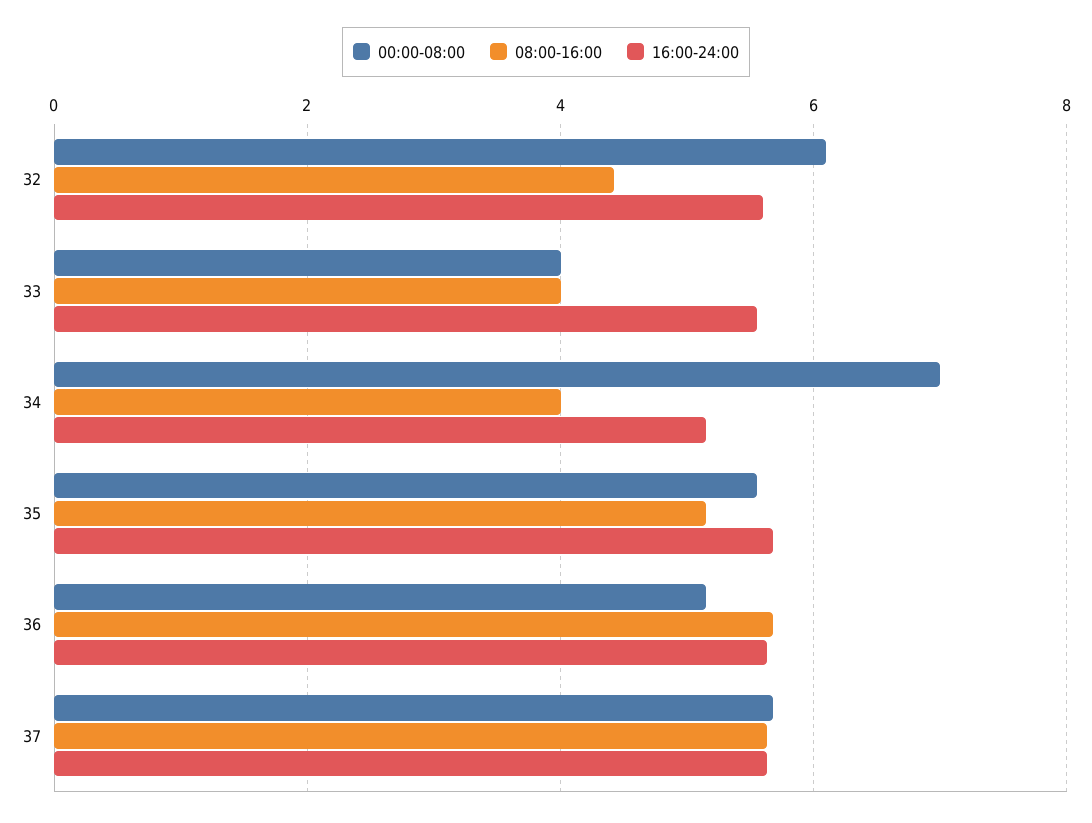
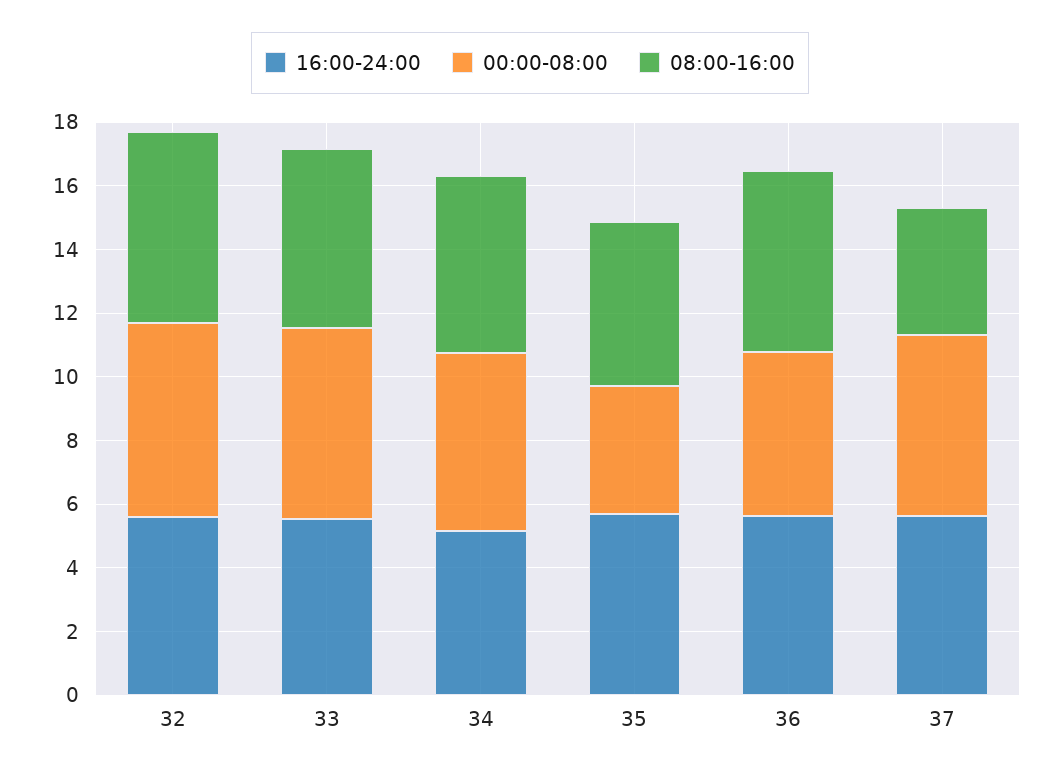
  {
    "00:00-08:00": {
      "32": 6.2,
-     "33": 4,
+     "33": 6,
-     "34": 7,
+     "34": 5.5,
-     "35": 5.6,
+     "35": 4,
      "36": 5.2,
      "37": 5.6
    },
    "08:00-16:00": {
-     "32": 4.4,
+     "32": 6,
-     "33": 4,
+     "33": 5.5,
-     "34": 4,
+     "34": 5.5,
      "35": 5.2,
      "36": 5.6,
-     "37": 5.6
+     "37": 4
    },
    "16:00-24:00": {
      "32": 5.6,
      "33": 5.6,
      "34": 5.2,
      "35": 5.6,
      "36": 5.6,
      "37": 5.6
    }
  }

